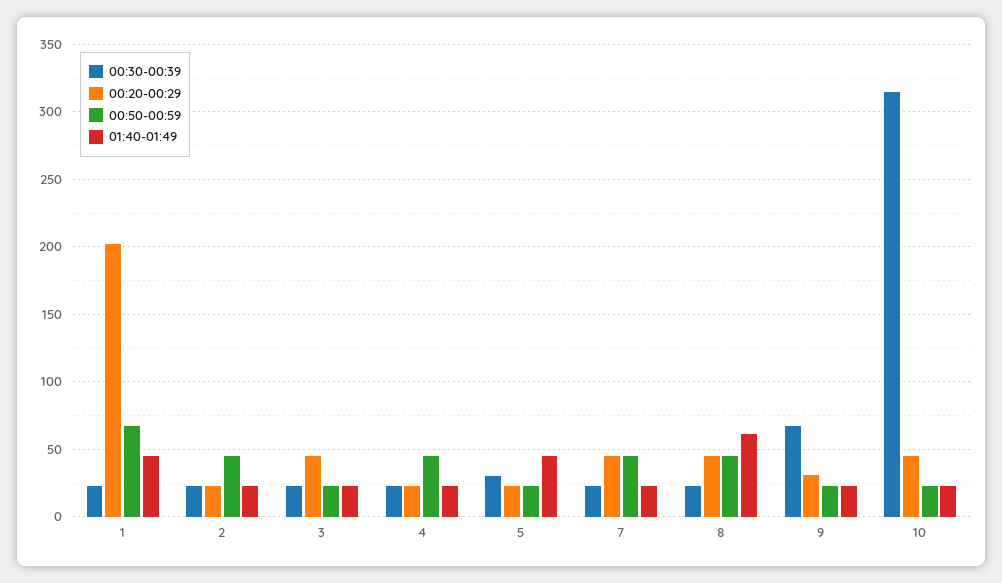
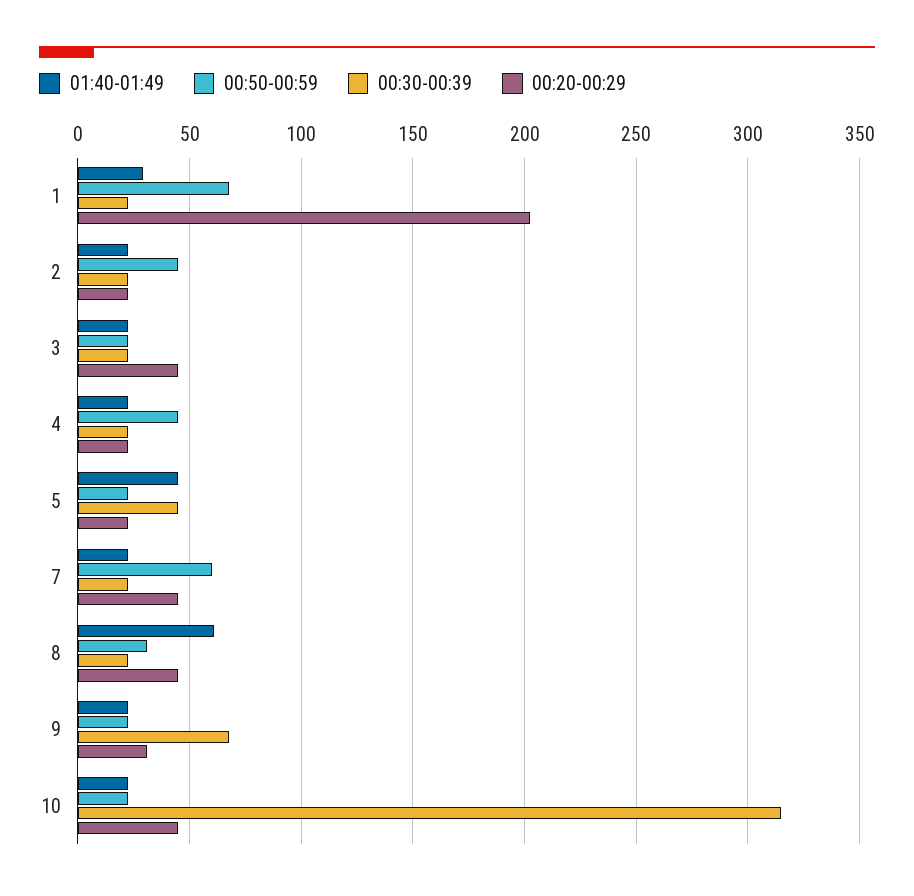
  {
    "00:30-00:39": {
      "1": 25,
      "2": 25,
      "3": 25,
      "4": 25,
-     "5": 30,
+     "5": 45,
      "7": 25,
      "8": 25,
      "9": 70,
      "10": 315
    },
    "00:20-00:29": {
      "1": 205,
      "2": 25,
      "3": 45,
      "4": 25,
      "5": 25,
      "7": 45,
      "8": 45,
      "9": 30,
      "10": 45
    },
    "00:50-00:59": {
      "1": 70,
      "2": 45,
      "3": 25,
      "4": 45,
      "5": 25,
-     "7": 45,
+     "7": 60,
-     "8": 45,
+     "8": 30,
      "9": 25,
      "10": 25
    },
    "01:40-01:49": {
-     "1": 45,
+     "1": 30,
      "2": 25,
      "3": 25,
      "4": 25,
      "5": 45,
      "7": 25,
      "8": 60,
      "9": 25,
      "10": 25
    }
  }

